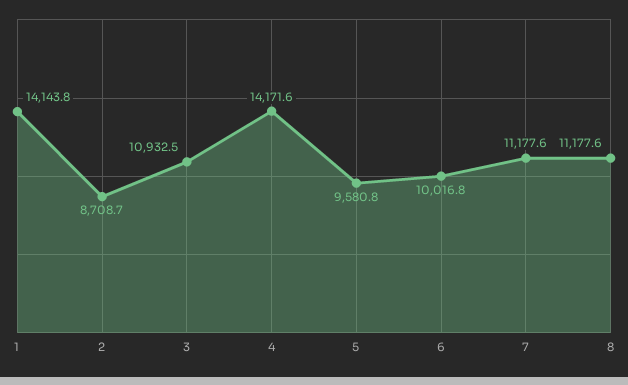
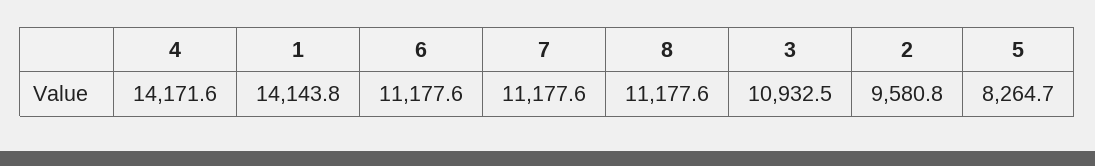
  {
    "1": 14143.8,
-   "2": 8708.7,
+   "2": 9580.8,
    "3": 10932.5,
    "4": 14171.6,
-   "5": 9580.8,
+   "5": 8264.7,
-   "6": 10016.8,
+   "6": 11177.6,
    "7": 11177.6,
    "8": 11177.6
  }

